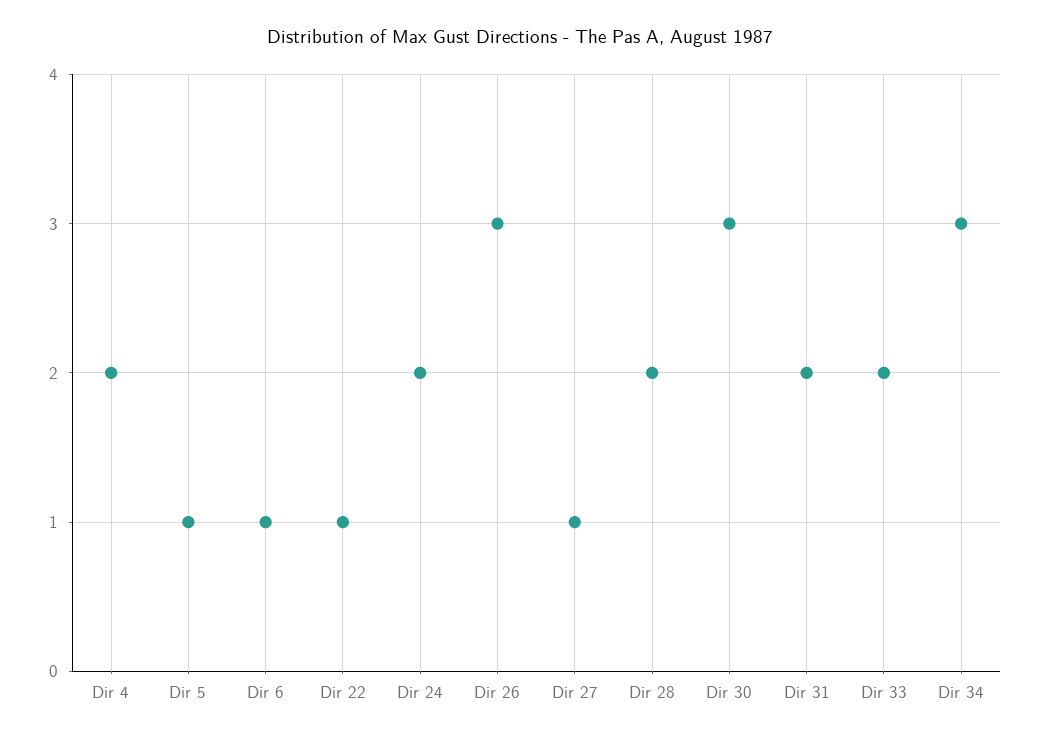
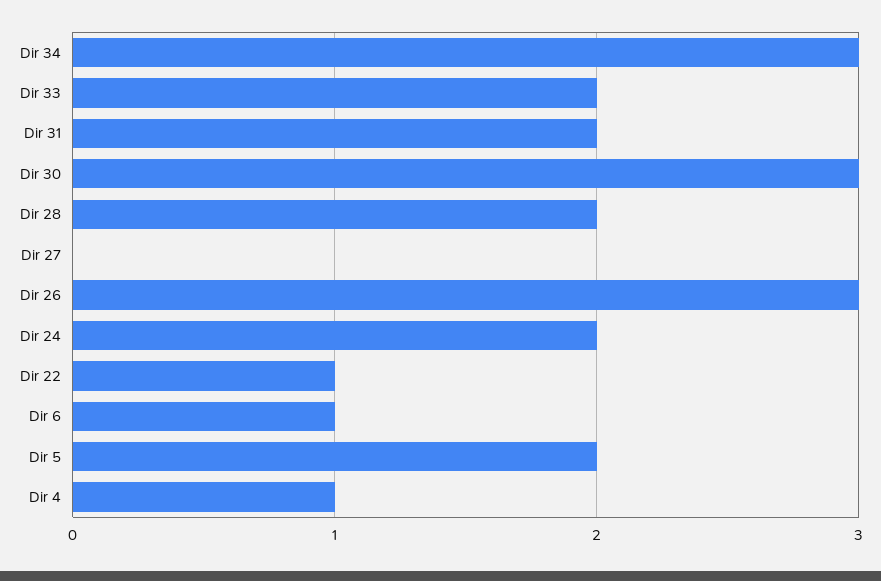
  {
-   "Dir 4": 2,
+   "Dir 4": 1,
-   "Dir 5": 1,
+   "Dir 5": 2,
    "Dir 6": 1,
    "Dir 22": 1,
    "Dir 24": 2,
    "Dir 26": 3,
-   "Dir 27": 1,
+   "Dir 27": 0,
    "Dir 28": 2,
    "Dir 30": 3,
    "Dir 31": 2,
    "Dir 33": 2,
    "Dir 34": 3
  }

